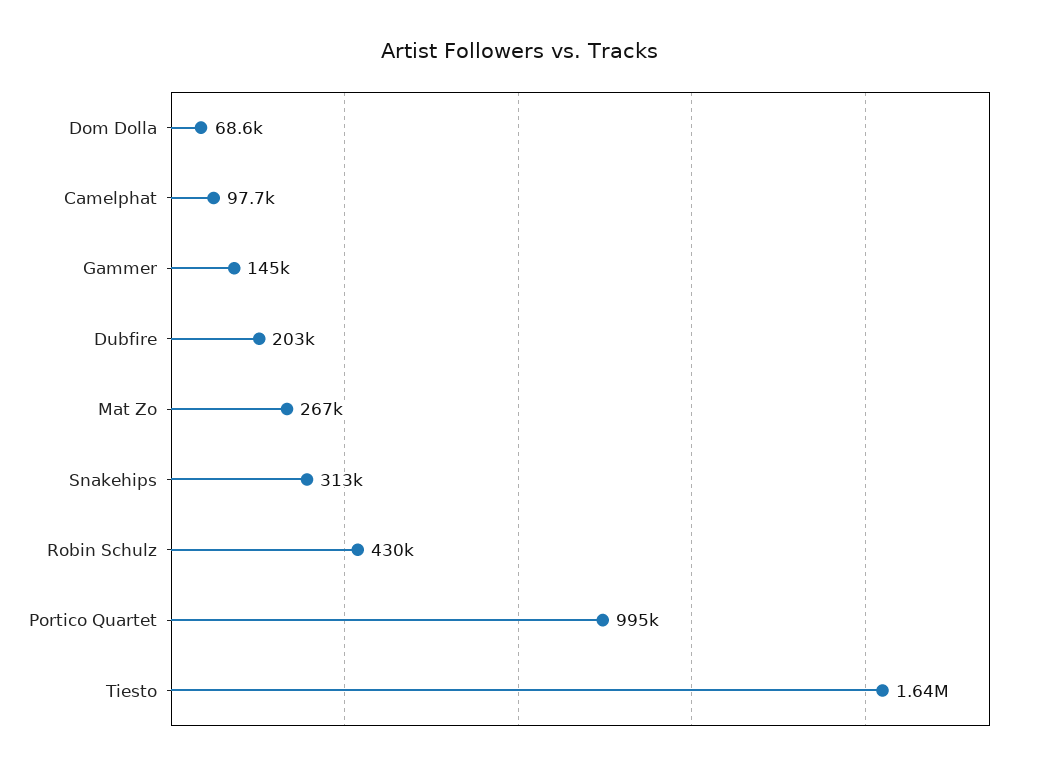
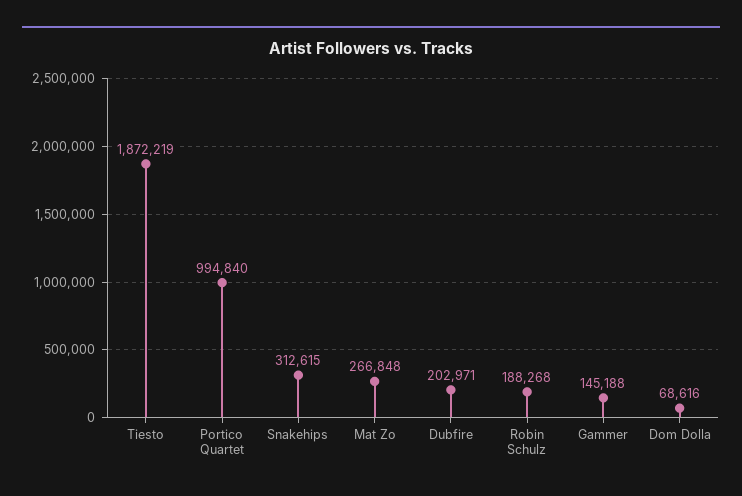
  {
    "Dom Dolla": 68616,
-   "Camelphat": 97700,
    "Gammer": 145188,
    "Dubfire": 202971,
    "Mat Zo": 266848,
    "Snakehips": 312615,
-   "Robin Schulz": 430000,
+   "Robin Schulz": 188268,
    "Portico Quartet": 994840,
-   "Tiesto": 1640000
+   "Tiesto": 1872219
  }

